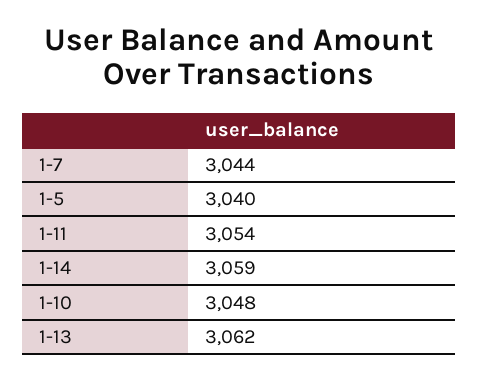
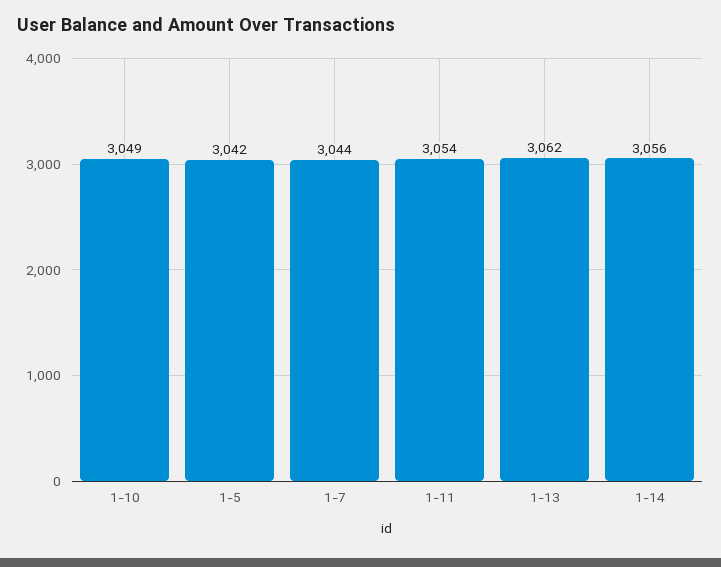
  {
    "1-7": 3044,
-   "1-5": 3040,
+   "1-5": 3042,
    "1-11": 3054,
-   "1-14": 3059,
+   "1-14": 3056,
-   "1-10": 3048,
+   "1-10": 3049,
    "1-13": 3062
  }

